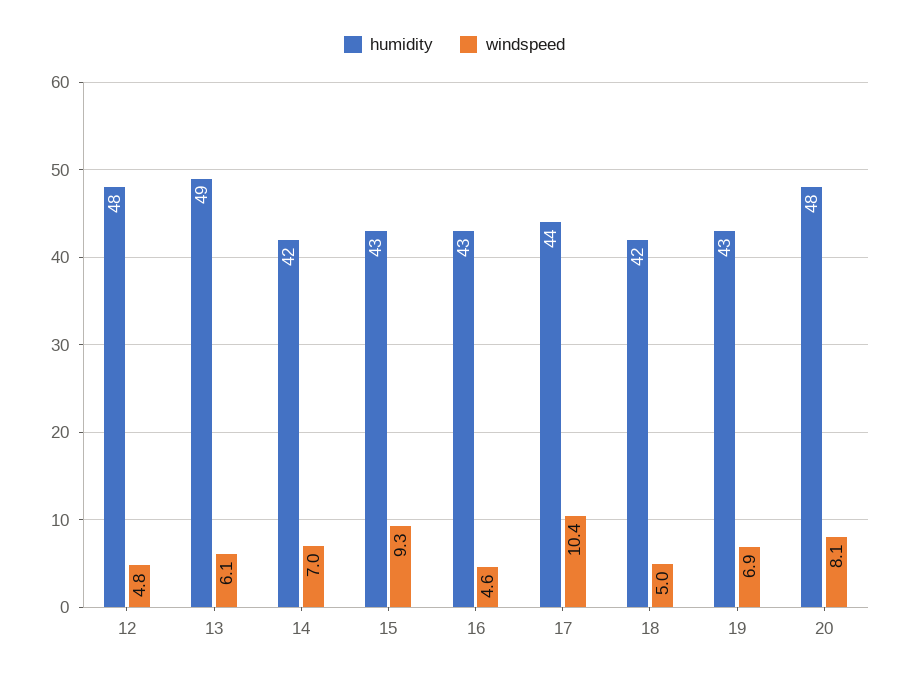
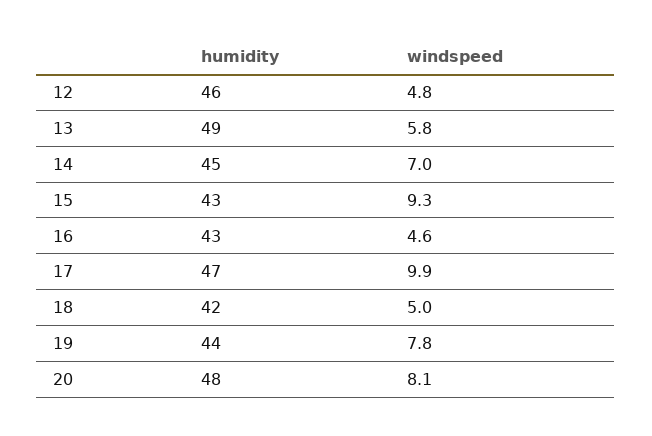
  {
    "humidity": {
-     "12": 48,
+     "12": 46,
      "13": 49,
-     "14": 42,
+     "14": 45,
      "15": 43,
      "16": 43,
-     "17": 44,
+     "17": 47,
      "18": 42,
-     "19": 43,
+     "19": 44,
      "20": 48
    },
    "windspeed": {
      "12": 4.8,
-     "13": 6.1,
+     "13": 5.8,
      "14": 7,
      "15": 9.3,
      "16": 4.6,
-     "17": 10.4,
+     "17": 9.9,
      "18": 5,
-     "19": 6.9,
+     "19": 7.8,
      "20": 8.1
    }
  }

